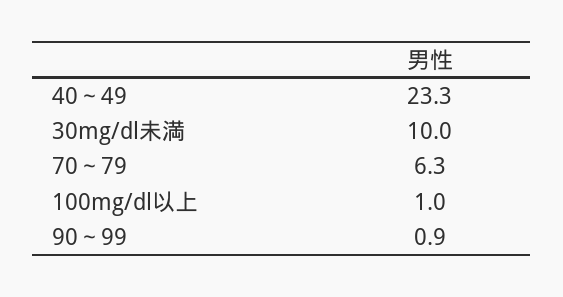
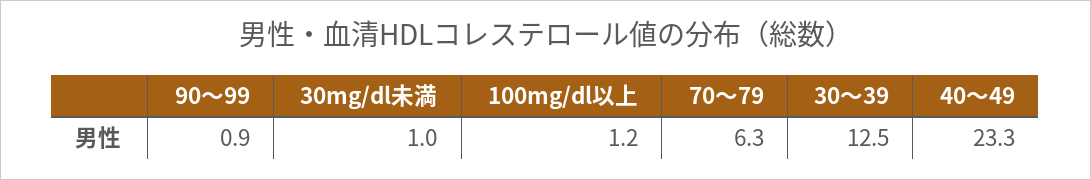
  {
    "40～49": 23.3,
-   "30mg/dl未満": 10,
+   "30mg/dl未満": 1,
    "70～79": 6.3,
-   "100mg/dl以上": 1,
+   "100mg/dl以上": 1.2,
-   "90～99": 0.9
+   "90～99": 0.9,
+   "30～39": 12.5
  }

